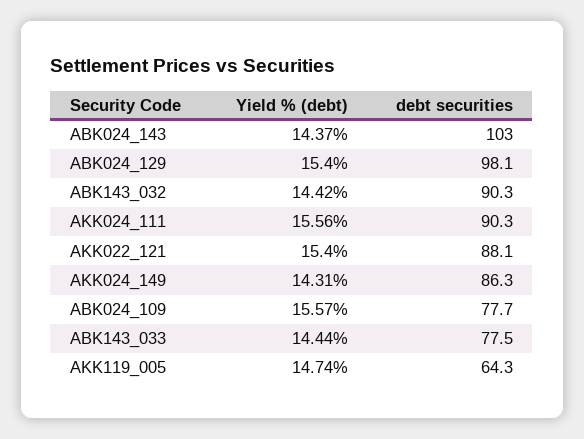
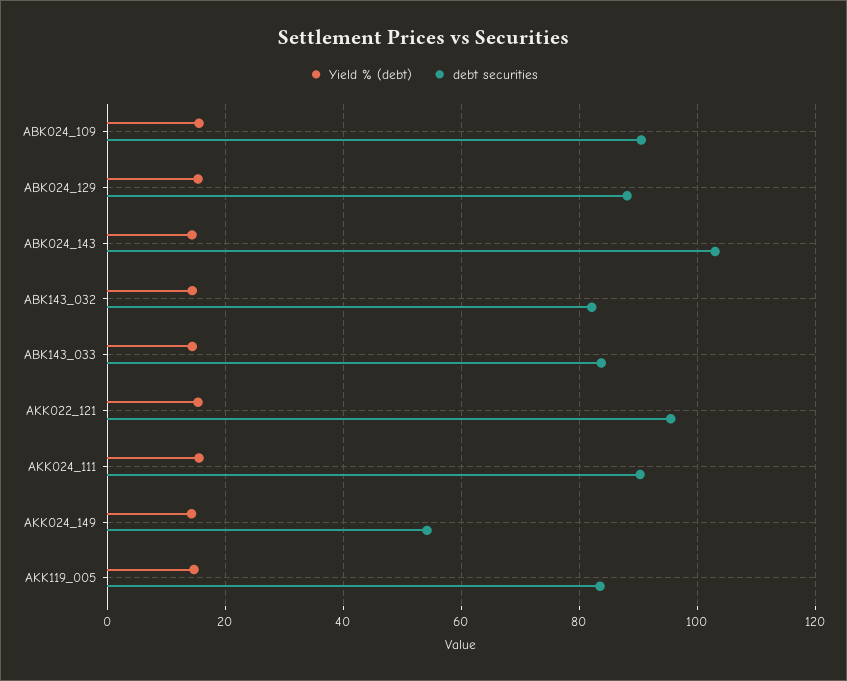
  {
    "Yield % (debt)": {
      "ABK024_143": 14.37,
      "ABK024_129": 15.4,
      "ABK143_032": 14.42,
      "AKK024_111": 15.56,
      "AKK022_121": 15.4,
      "AKK024_149": 14.31,
      "ABK024_109": 15.57,
      "ABK143_033": 14.44,
      "AKK119_005": 14.74
    },
    "debt securities": {
      "ABK024_143": 103,
-     "ABK024_129": 98.1,
+     "ABK024_129": 88,
-     "ABK143_032": 90.3,
+     "ABK143_032": 82,
      "AKK024_111": 90.3,
-     "AKK022_121": 88.1,
+     "AKK022_121": 96,
-     "AKK024_149": 86.3,
+     "AKK024_149": 54,
-     "ABK024_109": 77.7,
+     "ABK024_109": 90,
-     "ABK143_033": 77.5,
+     "ABK143_033": 84,
-     "AKK119_005": 64.3
+     "AKK119_005": 84
    }
  }

